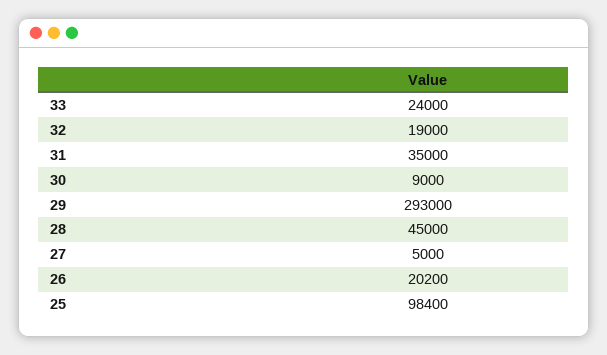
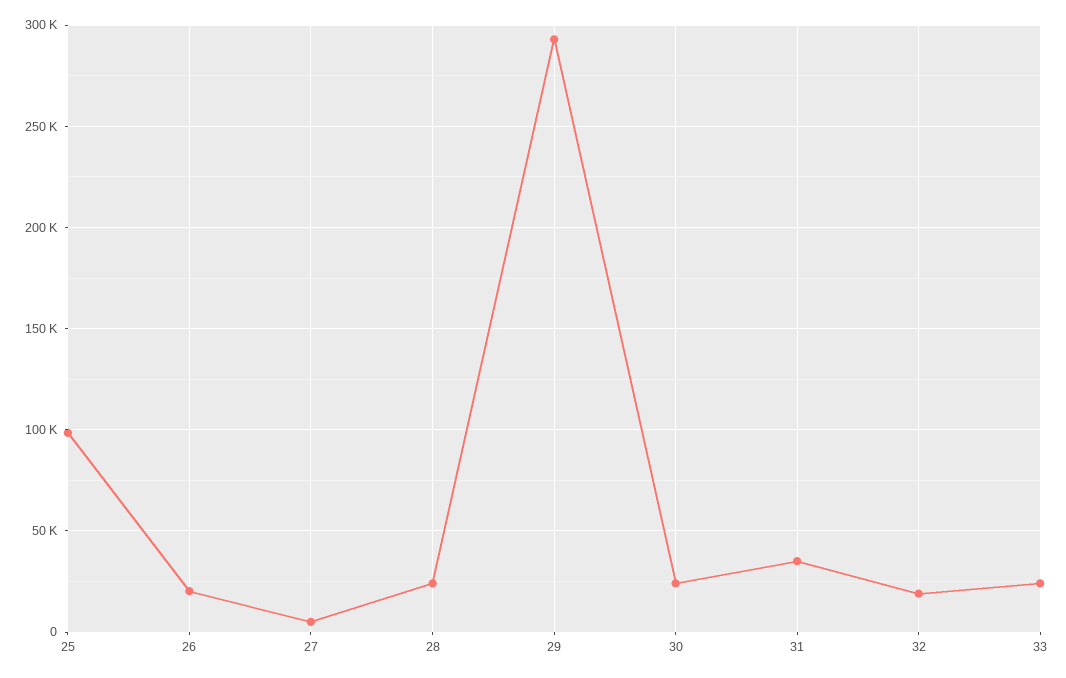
  {
    "33": 24000,
    "32": 19000,
    "31": 35000,
-   "30": 9000,
+   "30": 25000,
    "29": 293000,
-   "28": 45000,
+   "28": 25000,
    "27": 5000,
    "26": 20200,
    "25": 98400
  }

